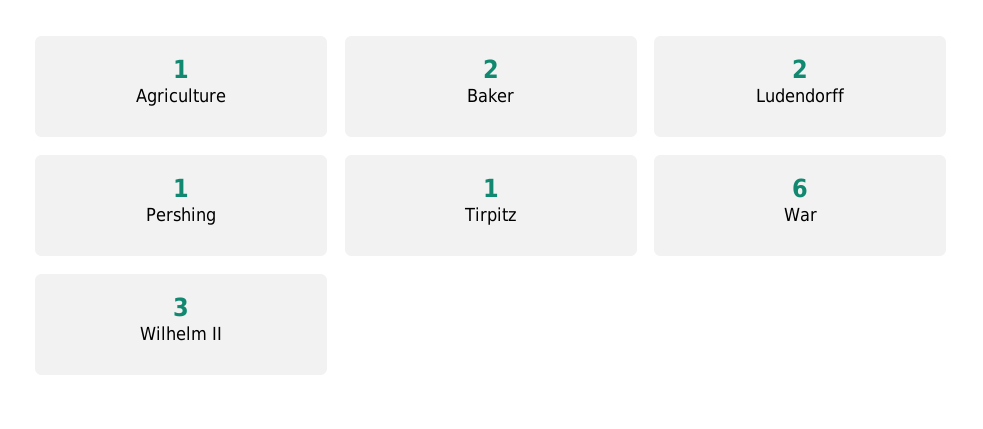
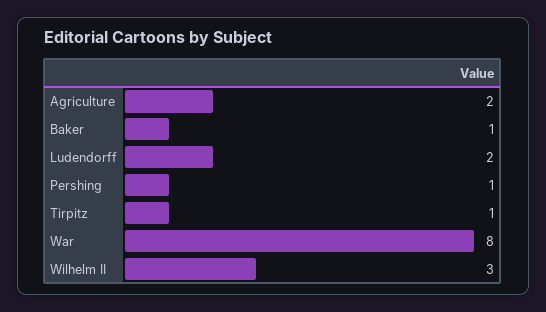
  {
-   "Agriculture": 1,
+   "Agriculture": 2,
-   "Baker": 2,
+   "Baker": 1,
    "Ludendorff": 2,
    "Pershing": 1,
    "Tirpitz": 1,
-   "War": 6,
+   "War": 8,
    "Wilhelm II": 3
  }

